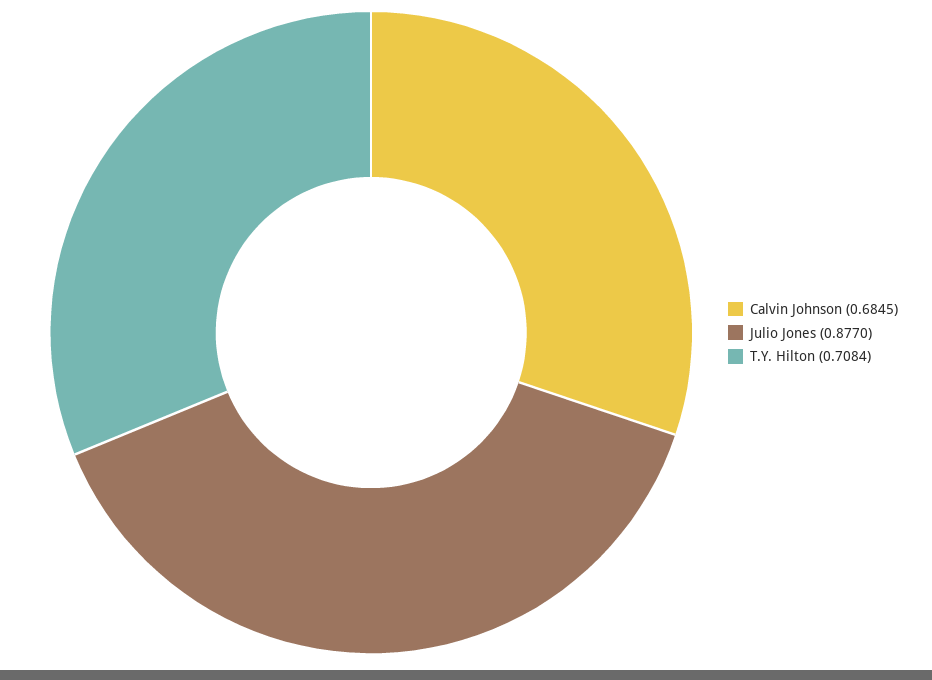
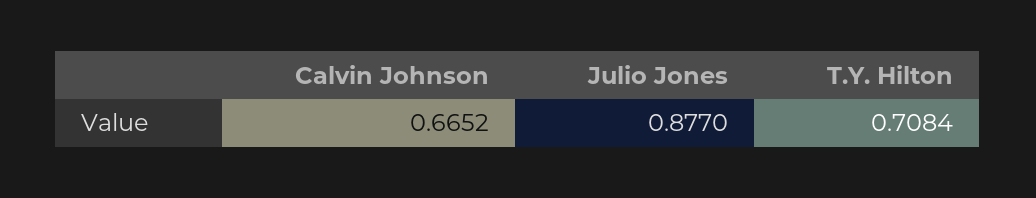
  {
-   "Calvin Johnson": 0.6845,
+   "Calvin Johnson": 0.6652,
    "Julio Jones": 0.877,
    "T.Y. Hilton": 0.7084
  }

